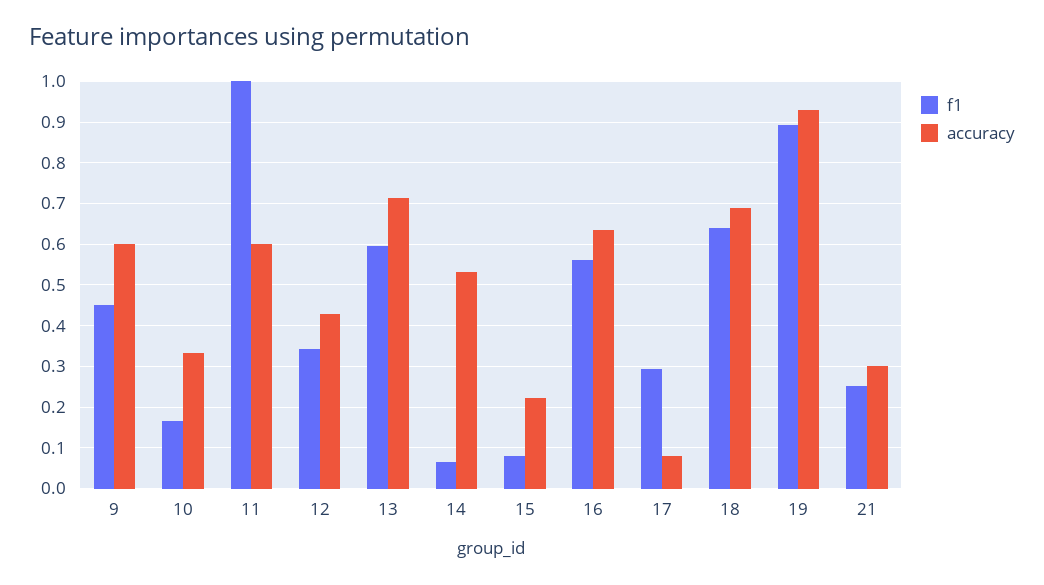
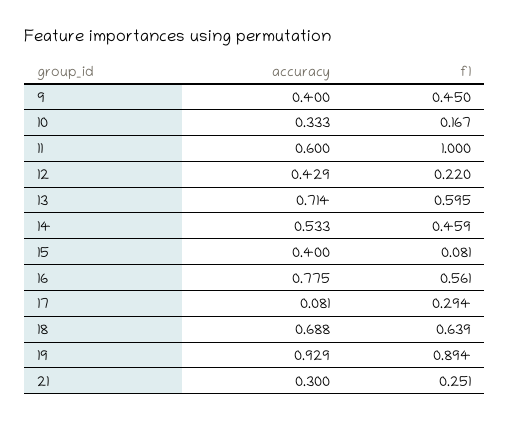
  {
    "f1": {
      "9": 0.45,
      "10": 0.167,
      "11": 1,
-     "12": 0.34,
+     "12": 0.22,
      "13": 0.595,
-     "14": 0.06,
+     "14": 0.459,
      "15": 0.081,
      "16": 0.561,
      "17": 0.294,
      "18": 0.639,
      "19": 0.894,
      "21": 0.251
    },
    "accuracy": {
-     "9": 0.6,
+     "9": 0.4,
      "10": 0.333,
      "11": 0.6,
      "12": 0.429,
      "13": 0.714,
      "14": 0.533,
-     "15": 0.22,
+     "15": 0.4,
-     "16": 0.64,
+     "16": 0.775,
      "17": 0.081,
      "18": 0.688,
      "19": 0.929,
      "21": 0.3
    }
  }

